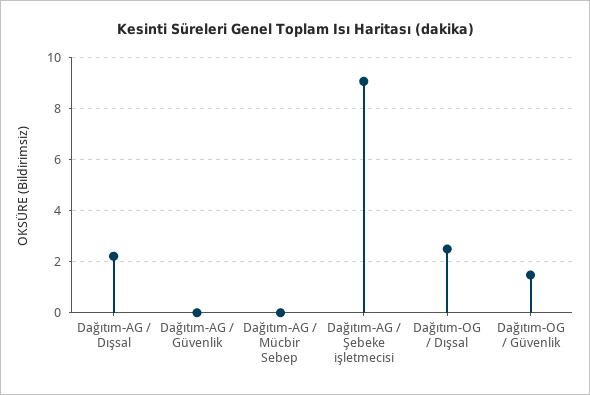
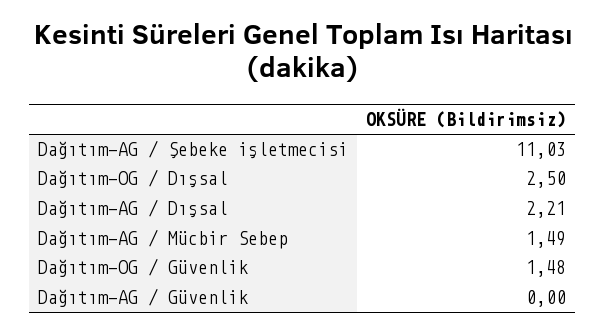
  {
    "Dağıtım-AG / Dışsal": 2.21,
    "Dağıtım-AG / Güvenlik": 0,
-   "Dağıtım-AG / Mücbir Sebep": 0,
+   "Dağıtım-AG / Mücbir Sebep": 1.49,
-   "Dağıtım-AG / Şebeke işletmecisi": 9,
+   "Dağıtım-AG / Şebeke işletmecisi": 11.03,
    "Dağıtım-OG / Dışsal": 2.5,
    "Dağıtım-OG / Güvenlik": 1.48
  }

